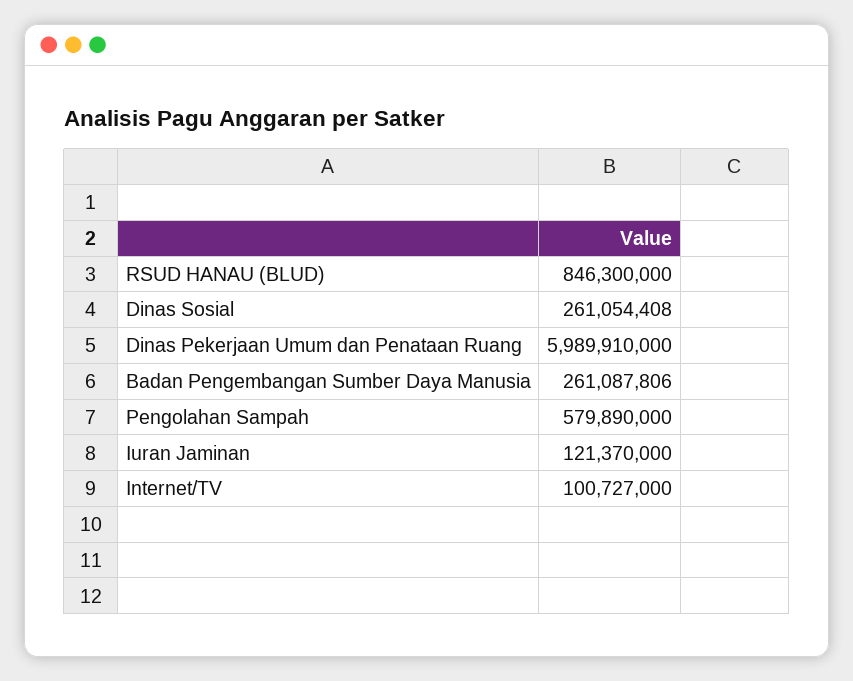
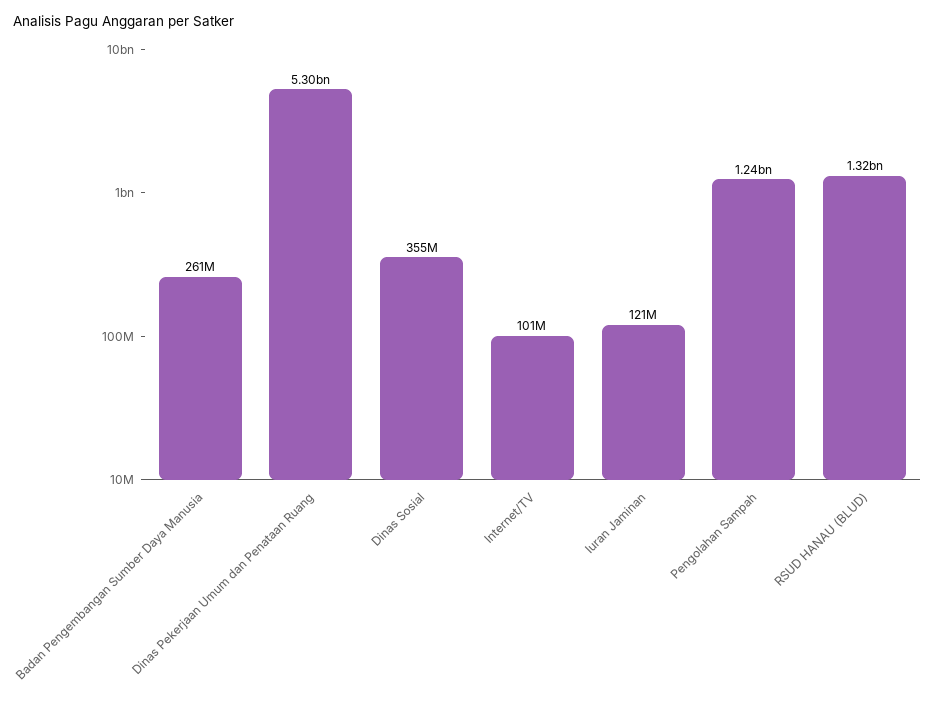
  {
-   "RSUD HANAU (BLUD)": 846300000,
+   "RSUD HANAU (BLUD)": 1320000000,
-   "Dinas Sosial": 261054408,
+   "Dinas Sosial": 355000000,
-   "Dinas Pekerjaan Umum dan Penataan Ruang": 5989910000,
+   "Dinas Pekerjaan Umum dan Penataan Ruang": 5300000000,
    "Badan Pengembangan Sumber Daya Manusia": 261087806,
-   "Pengolahan Sampah": 579890000,
+   "Pengolahan Sampah": 1240000000,
    "Iuran Jaminan": 121370000,
    "Internet/TV": 100727000
  }

